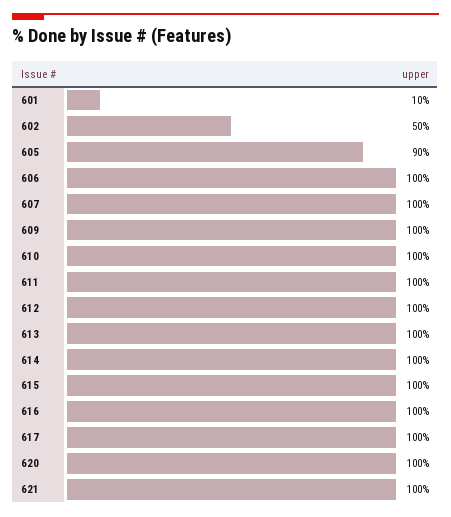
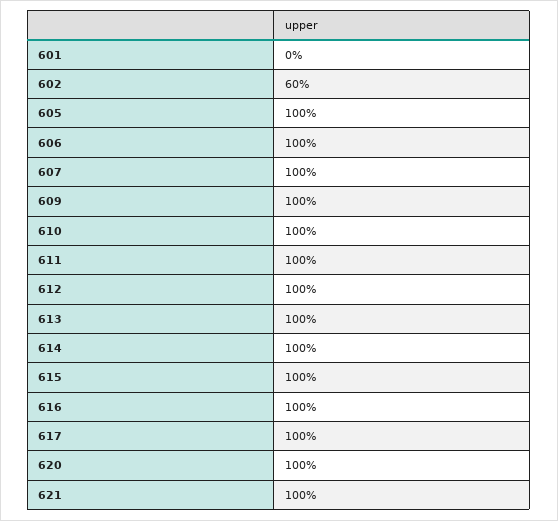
  {
-   "601": 10,
+   "601": 0,
-   "602": 50,
+   "602": 60,
-   "605": 90,
+   "605": 100,
    "606": 100,
    "607": 100,
    "609": 100,
    "610": 100,
    "611": 100,
    "612": 100,
    "613": 100,
    "614": 100,
    "615": 100,
    "616": 100,
    "617": 100,
    "620": 100,
    "621": 100
  }

